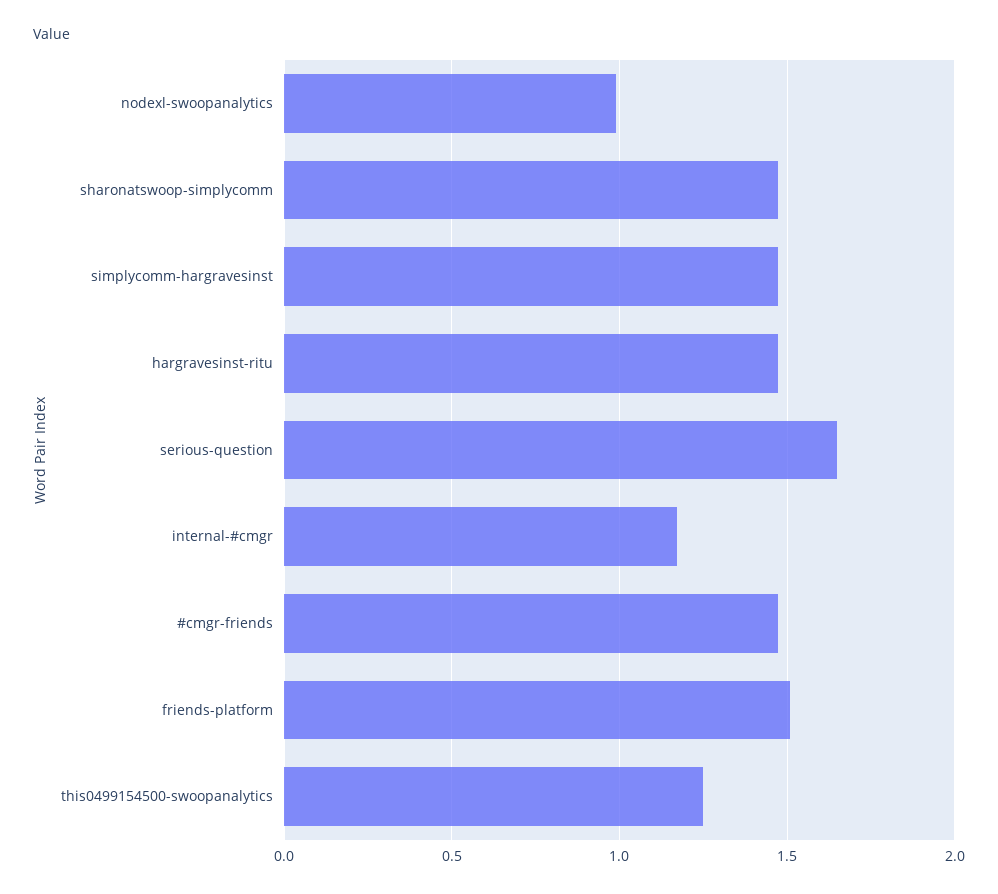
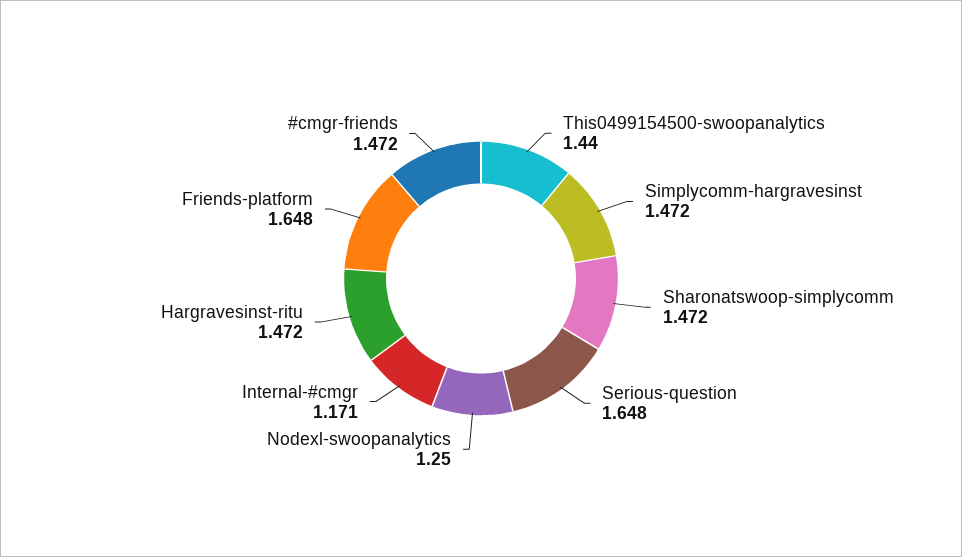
  {
-   "nodexl-swoopanalytics": 1,
+   "nodexl-swoopanalytics": 1.25,
    "sharonatswoop-simplycomm": 1.472,
    "simplycomm-hargravesinst": 1.472,
    "hargravesinst-ritu": 1.472,
    "serious-question": 1.648,
    "internal-#cmgr": 1.171,
    "#cmgr-friends": 1.472,
-   "friends-platform": 1.5,
+   "friends-platform": 1.648,
-   "this0499154500-swoopanalytics": 1.25
+   "this0499154500-swoopanalytics": 1.44
  }

